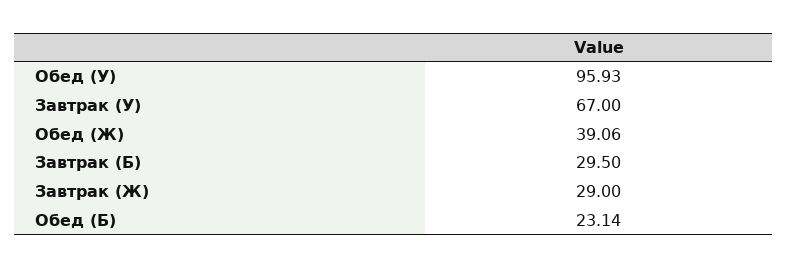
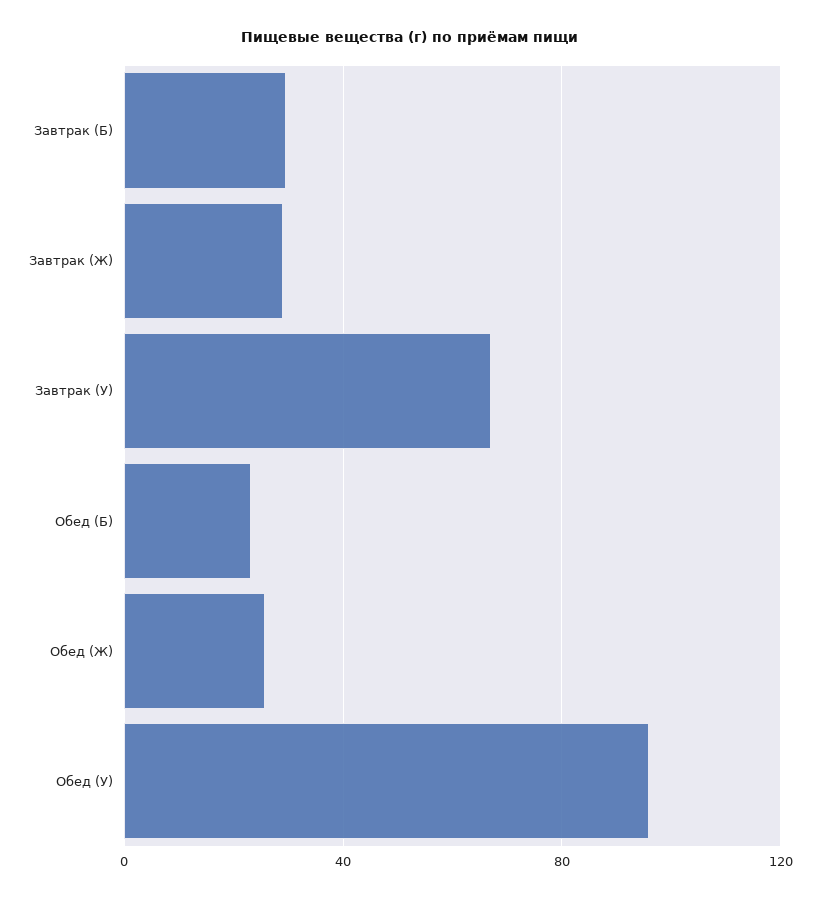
  {
    "Обед (У)": 95.93,
    "Завтрак (У)": 67,
-   "Обед (Ж)": 39.06,
+   "Обед (Ж)": 25,
    "Завтрак (Б)": 29.5,
    "Завтрак (Ж)": 29,
    "Обед (Б)": 23.14
  }

